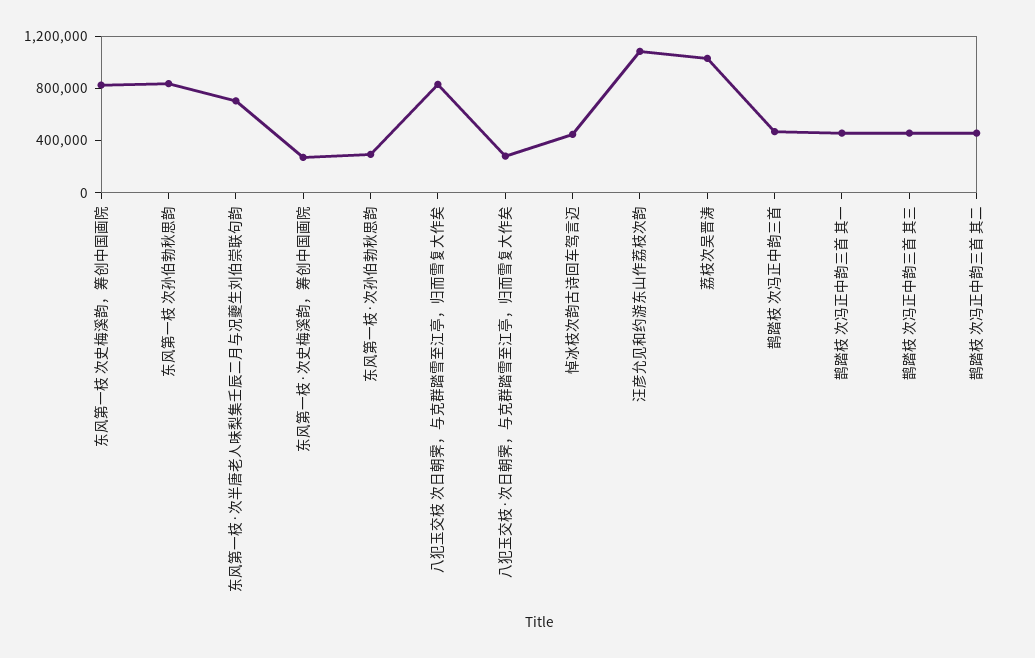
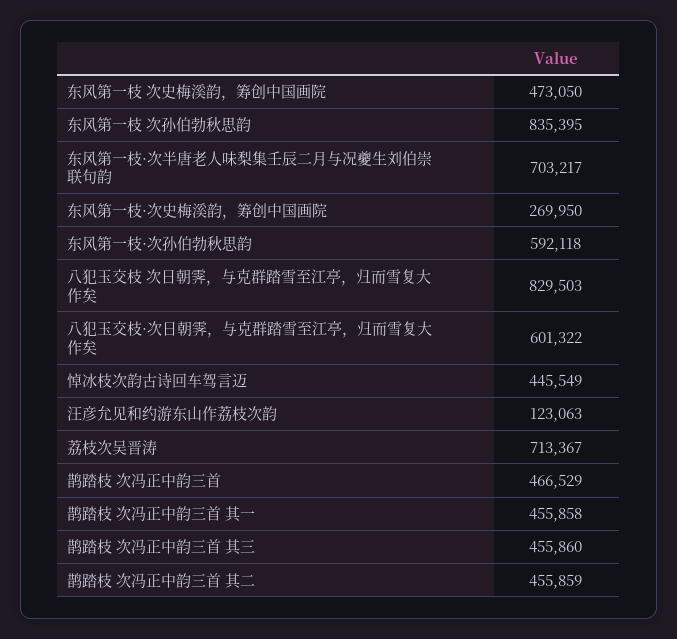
  {
-   "东风第一枝 次史梅溪韵，筹创中国画院": 800000,
+   "东风第一枝 次史梅溪韵，筹创中国画院": 473050,
    "东风第一枝 次孙伯勃秋思韵": 835395,
    "东风第一枝·次半唐老人味梨集壬辰二月与况夔生刘伯崇联句韵": 703217,
    "东风第一枝·次史梅溪韵，筹创中国画院": 269950,
-   "东风第一枝·次孙伯勃秋思韵": 300000,
+   "东风第一枝·次孙伯勃秋思韵": 592118,
    "八犯玉交枝 次日朝霁，与克群踏雪至江亭，归而雪复大作矣": 829503,
-   "八犯玉交枝·次日朝霁，与克群踏雪至江亭，归而雪复大作矣": 300000,
+   "八犯玉交枝·次日朝霁，与克群踏雪至江亭，归而雪复大作矣": 601322,
    "悼冰枝次韵古诗回车驾言迈": 445549,
-   "汪彦允见和约游东山作荔枝次韵": 1100000,
+   "汪彦允见和约游东山作荔枝次韵": 123063,
-   "荔枝次吴晋涛": 1000000,
+   "荔枝次吴晋涛": 713367,
    "鹊踏枝 次冯正中韵三首": 466529,
    "鹊踏枝 次冯正中韵三首 其一": 455858,
    "鹊踏枝 次冯正中韵三首 其三": 455860,
    "鹊踏枝 次冯正中韵三首 其二": 455859
  }

